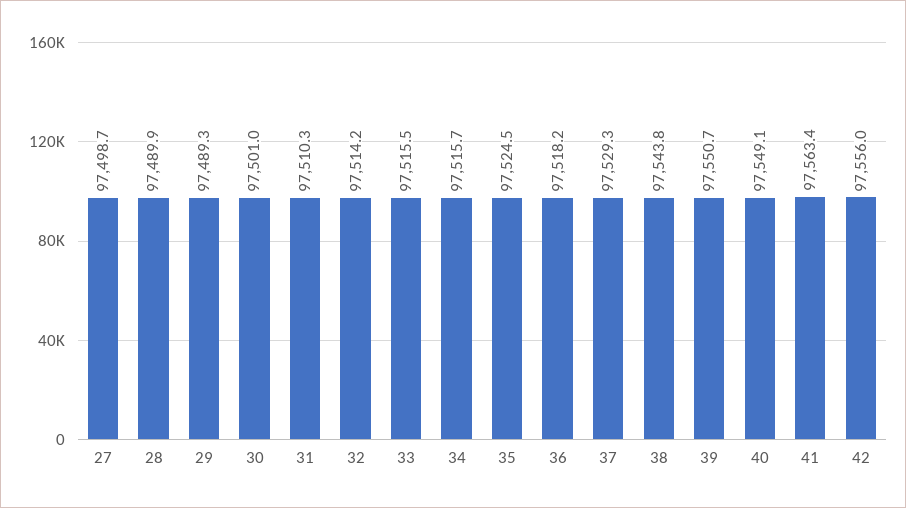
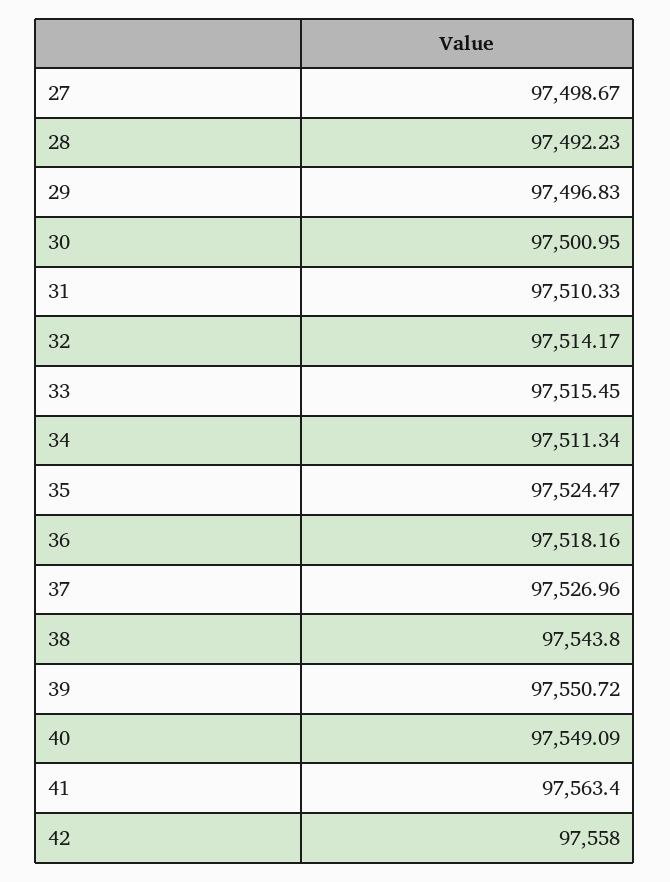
  {
    "27": 97498.67,
-   "28": 97489.9,
+   "28": 97492.23,
-   "29": 97489.3,
+   "29": 97496.83,
    "30": 97500.95,
    "31": 97510.33,
    "32": 97514.17,
    "33": 97515.45,
-   "34": 97515.7,
+   "34": 97511.34,
    "35": 97524.47,
    "36": 97518.16,
-   "37": 97529.3,
+   "37": 97526.96,
    "38": 97543.8,
    "39": 97550.72,
    "40": 97549.09,
    "41": 97563.4,
-   "42": 97556
+   "42": 97558
  }

